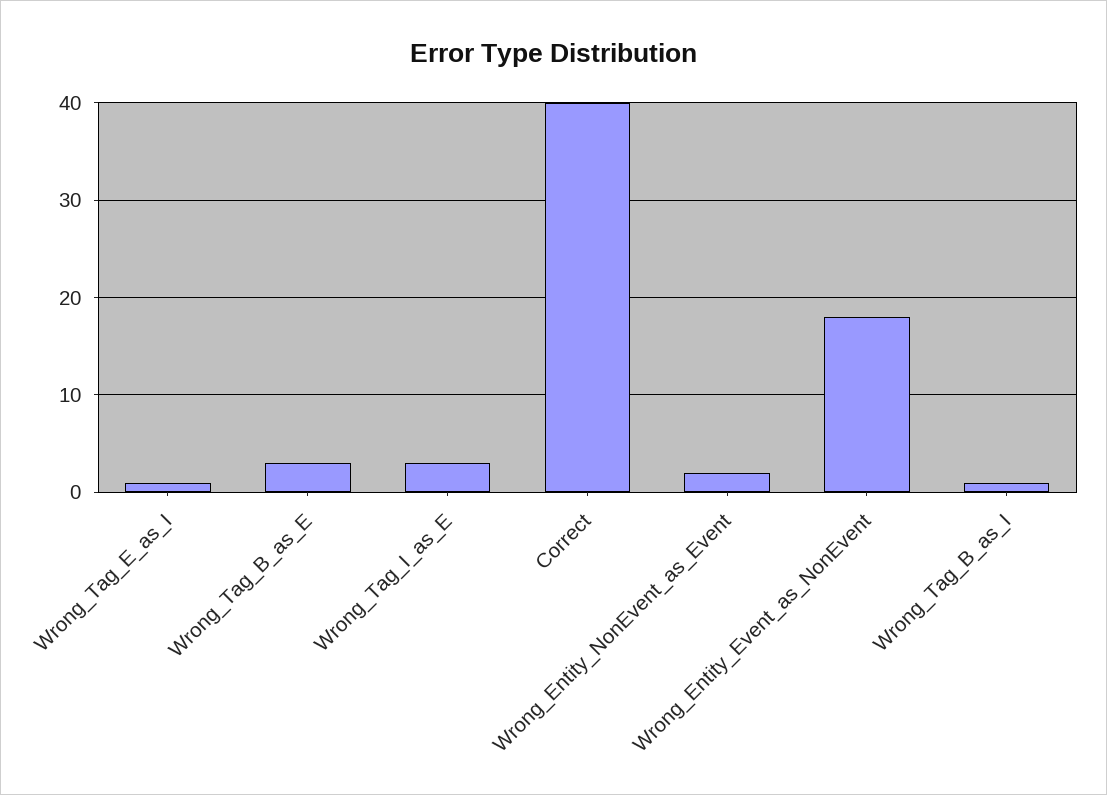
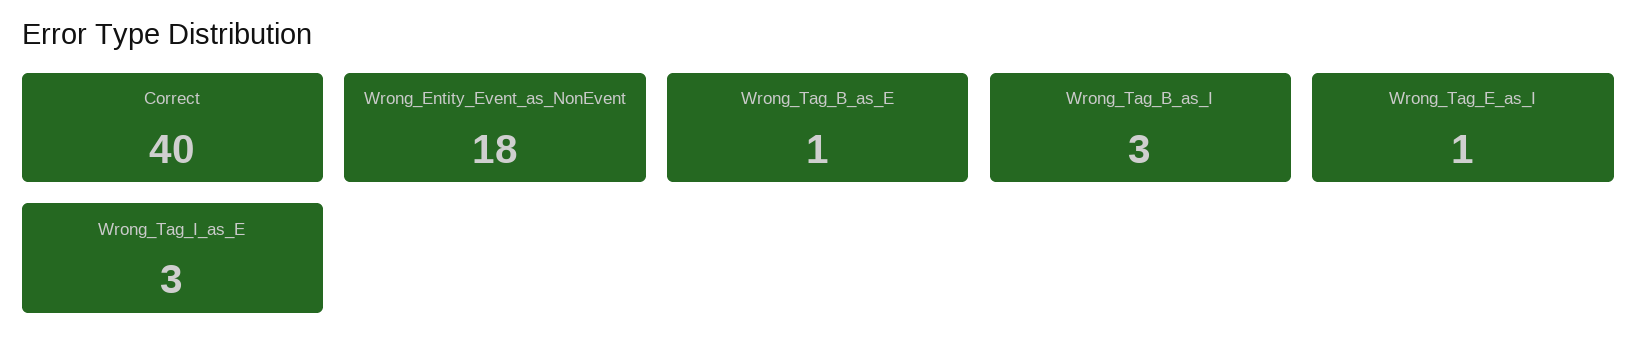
  {
    "Wrong_Tag_E_as_I": 1,
-   "Wrong_Tag_B_as_E": 3,
+   "Wrong_Tag_B_as_E": 1,
    "Wrong_Tag_I_as_E": 3,
    "Correct": 40,
-   "Wrong_Entity_NonEvent_as_Event": 2,
    "Wrong_Entity_Event_as_NonEvent": 18,
-   "Wrong_Tag_B_as_I": 1
+   "Wrong_Tag_B_as_I": 3
  }

